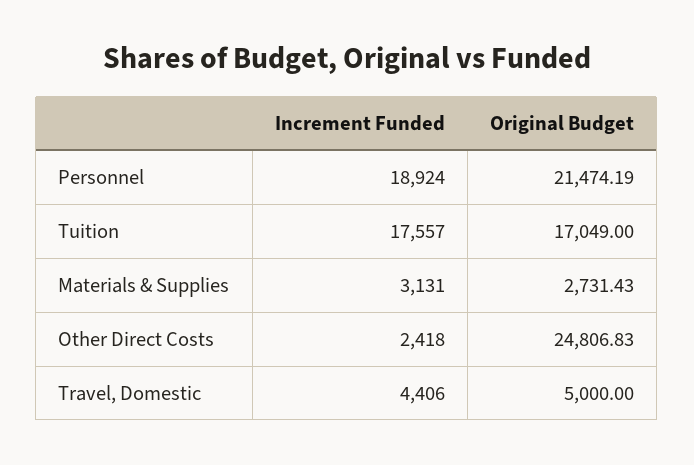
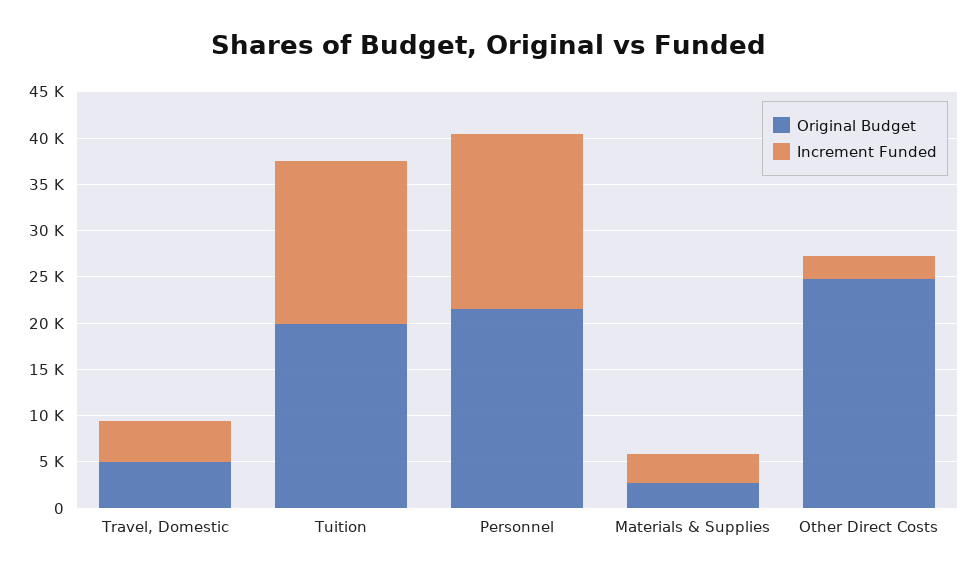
  {
    "Increment Funded": {
      "Personnel": 18924,
      "Tuition": 17557,
      "Materials & Supplies": 3131,
      "Other Direct Costs": 2418,
      "Travel, Domestic": 4406
    },
    "Original Budget": {
      "Personnel": 21474.19,
-     "Tuition": 17049,
+     "Tuition": 20000,
      "Materials & Supplies": 2731.43,
      "Other Direct Costs": 24806.83,
      "Travel, Domestic": 5000
    }
  }

